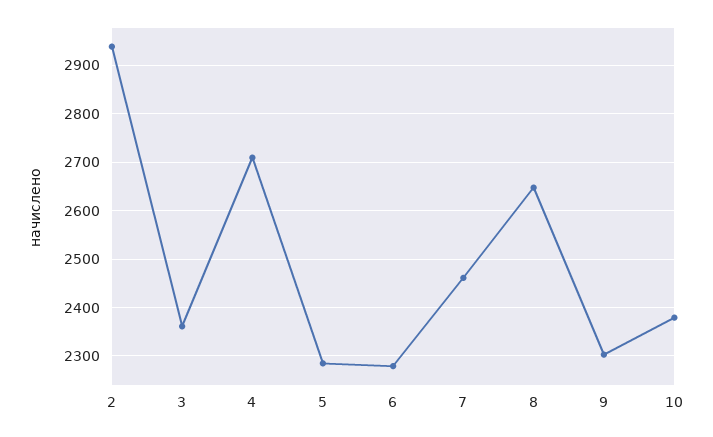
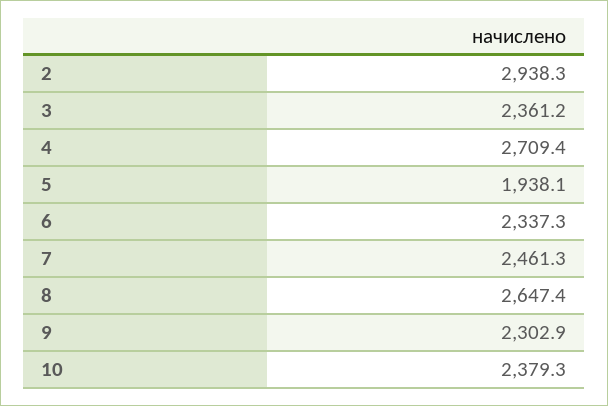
  {
    "2": 2938.3,
    "3": 2361.2,
    "4": 2709.4,
-   "5": 2280,
+   "5": 1938.1,
-   "6": 2280,
+   "6": 2337.3,
    "7": 2461.3,
    "8": 2647.4,
    "9": 2302.9,
    "10": 2379.3
  }

